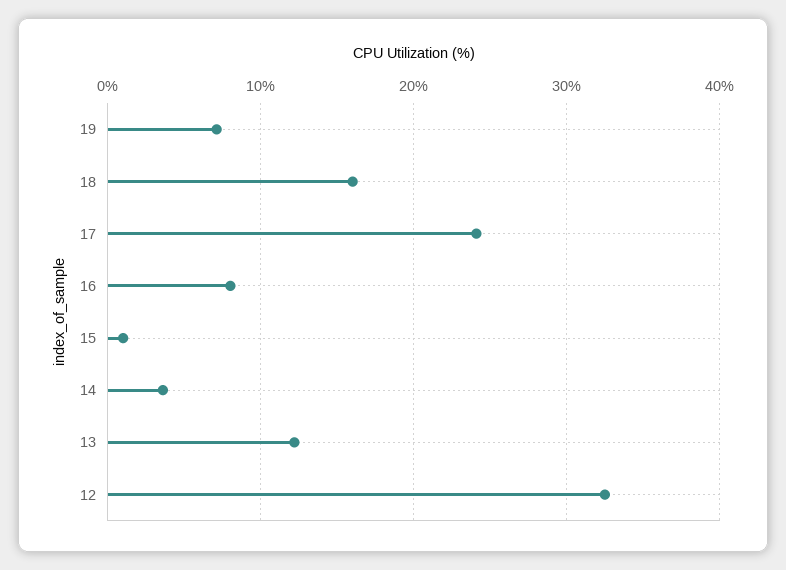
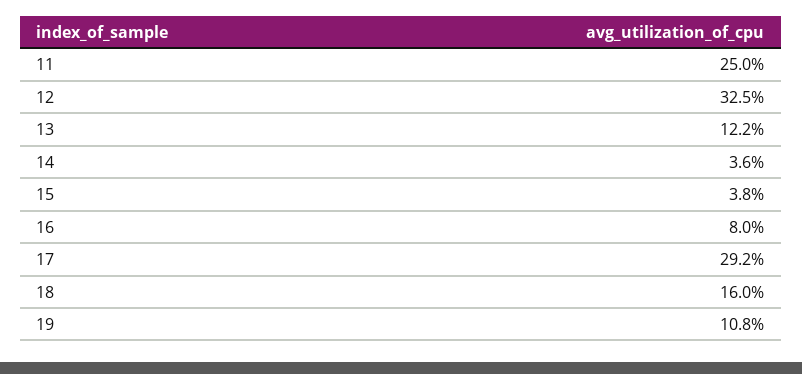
  {
-   "19": 7,
+   "19": 10.8,
    "18": 16,
-   "17": 24,
+   "17": 29.2,
    "16": 8,
-   "15": 1,
+   "15": 3.8,
    "14": 3.6,
    "13": 12.2,
-   "12": 32.5
+   "12": 32.5,
+   "11": 25
  }

